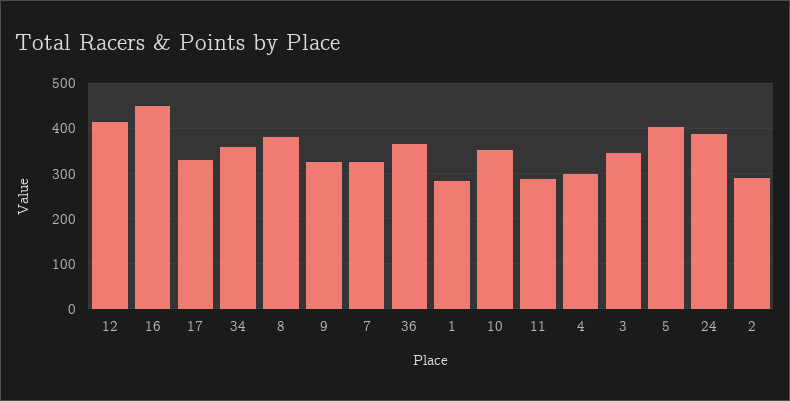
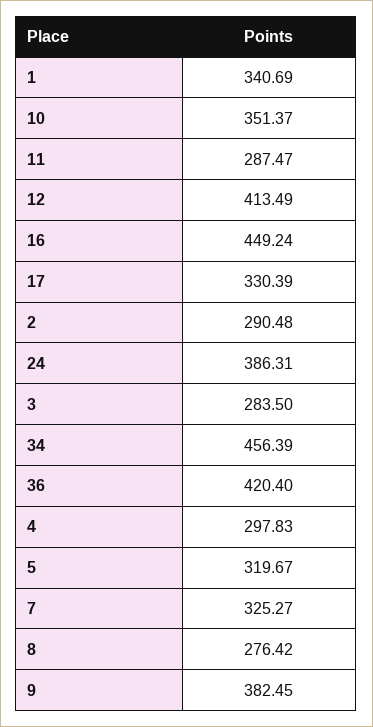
  {
    "12": 413.49,
    "16": 449.24,
    "17": 330.39,
-   "34": 360,
+   "34": 456.39,
-   "8": 380,
+   "8": 276.42,
-   "9": 320,
+   "9": 382.45,
    "7": 325.27,
-   "36": 360,
+   "36": 420.4,
-   "1": 280,
+   "1": 340.69,
    "10": 351.37,
    "11": 287.47,
    "4": 297.83,
-   "3": 340,
+   "3": 283.5,
-   "5": 400,
+   "5": 319.67,
    "24": 386.31,
    "2": 290.48
  }

